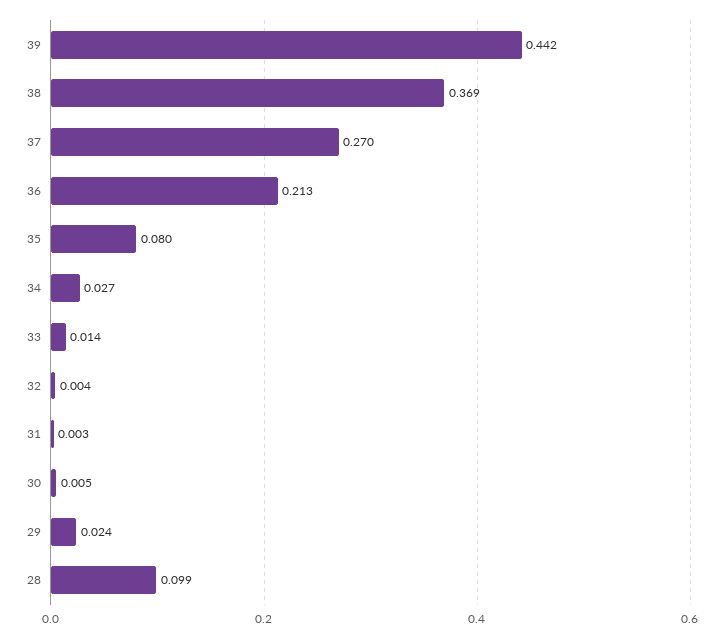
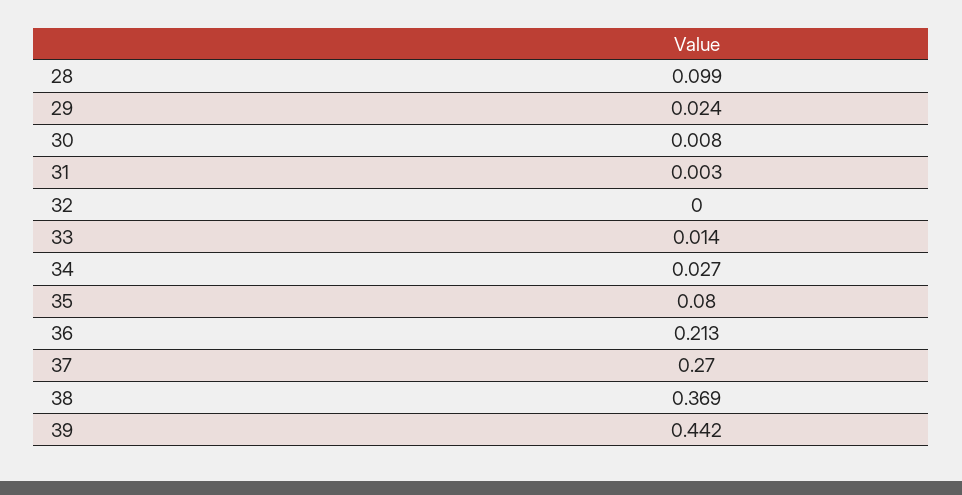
  {
    "39": 0.442,
    "38": 0.369,
    "37": 0.27,
    "36": 0.213,
    "35": 0.08,
    "34": 0.027,
    "33": 0.014,
-   "32": 0.004,
+   "32": 0,
    "31": 0.003,
-   "30": 0.005,
+   "30": 0.008,
    "29": 0.024,
    "28": 0.099
  }

